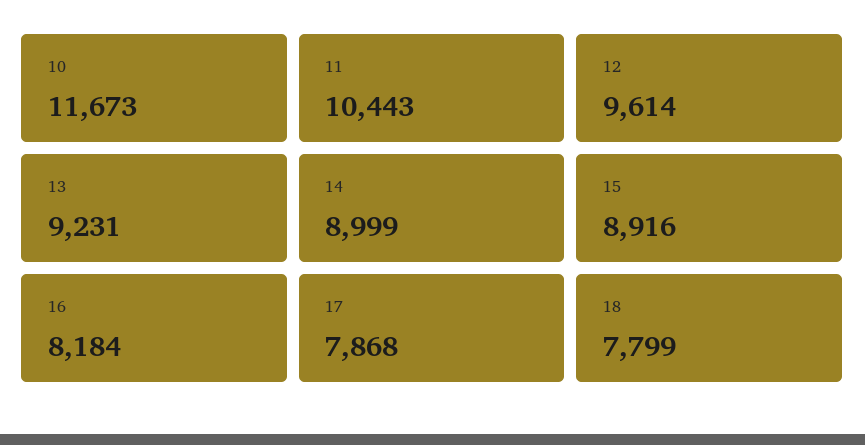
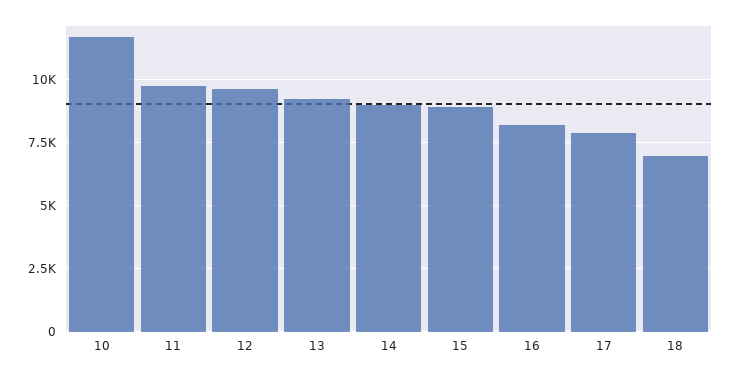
  {
    "10": 11673,
-   "11": 10443,
+   "11": 9750,
    "12": 9614,
    "13": 9231,
    "14": 8999,
    "15": 8916,
    "16": 8184,
    "17": 7868,
-   "18": 7799
+   "18": 7000
  }

